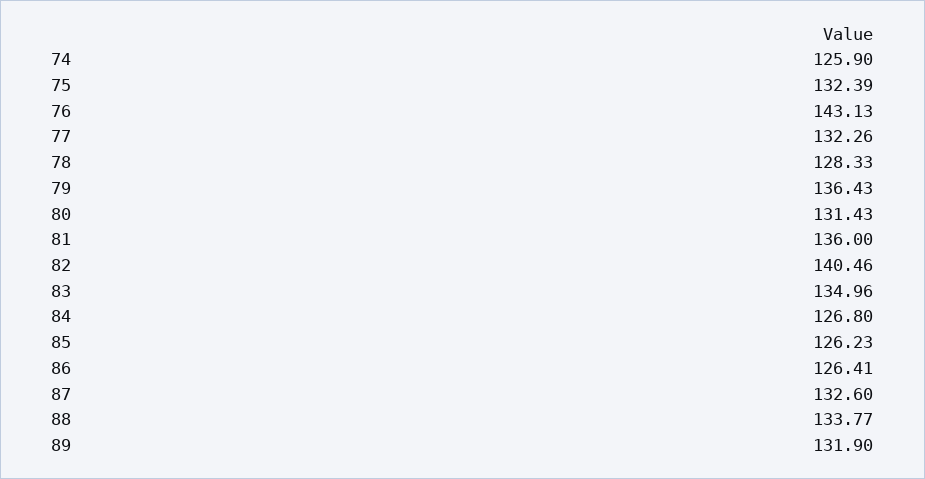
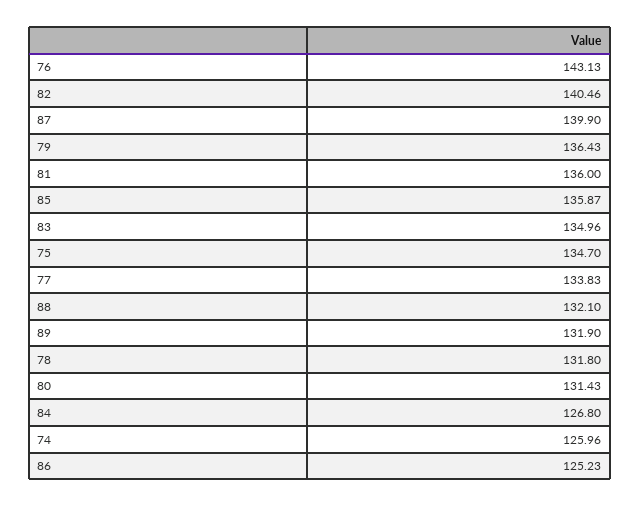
  {
-   "74": 125.9,
+   "74": 125.96,
-   "75": 132.39,
+   "75": 134.7,
    "76": 143.13,
-   "77": 132.26,
+   "77": 133.83,
-   "78": 128.33,
+   "78": 131.8,
    "79": 136.43,
    "80": 131.43,
    "81": 136,
    "82": 140.46,
    "83": 134.96,
    "84": 126.8,
-   "85": 126.23,
+   "85": 135.87,
-   "86": 126.41,
+   "86": 125.23,
-   "87": 132.6,
+   "87": 139.9,
-   "88": 133.77,
+   "88": 132.1,
    "89": 131.9
  }

